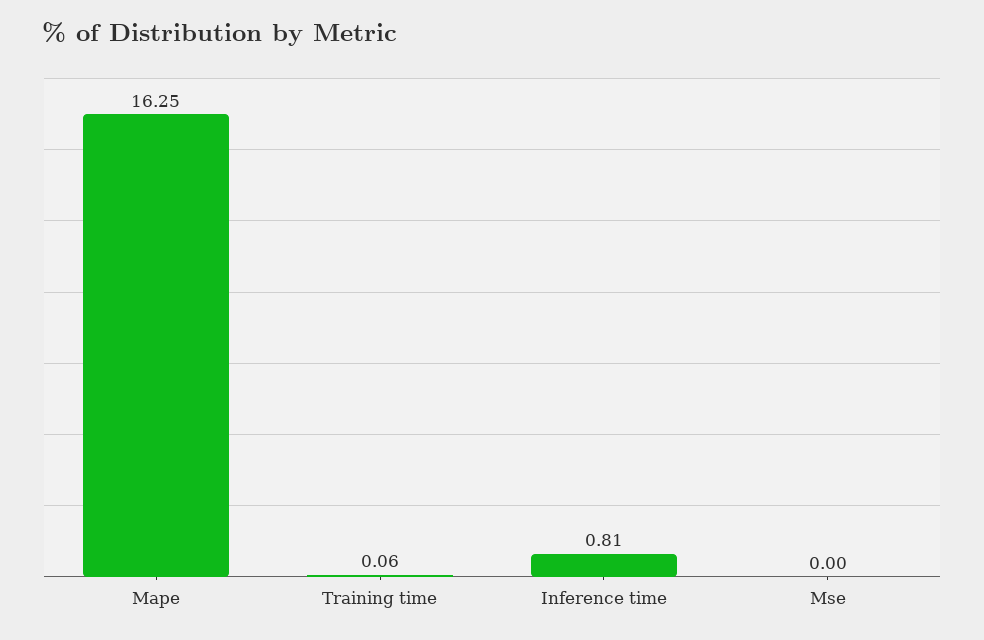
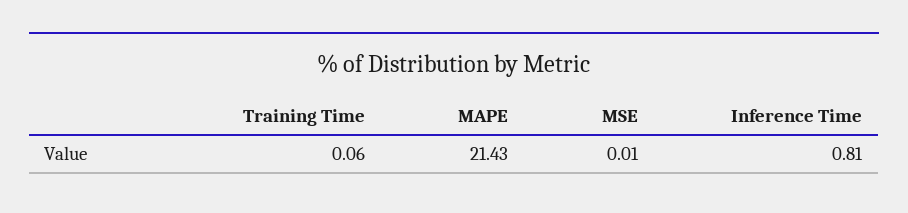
  {
-   "Mape": 16.25,
+   "Mape": 21.43,
    "Training time": 0.06,
    "Inference time": 0.81,
-   "Mse": 0
+   "Mse": 0.01
  }

